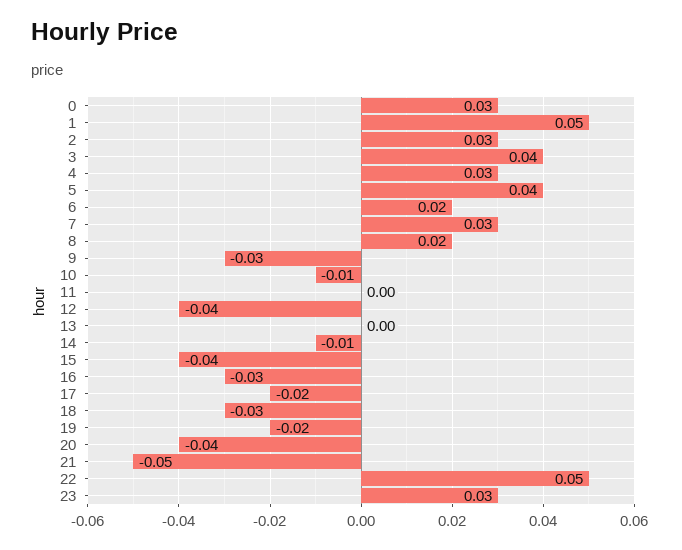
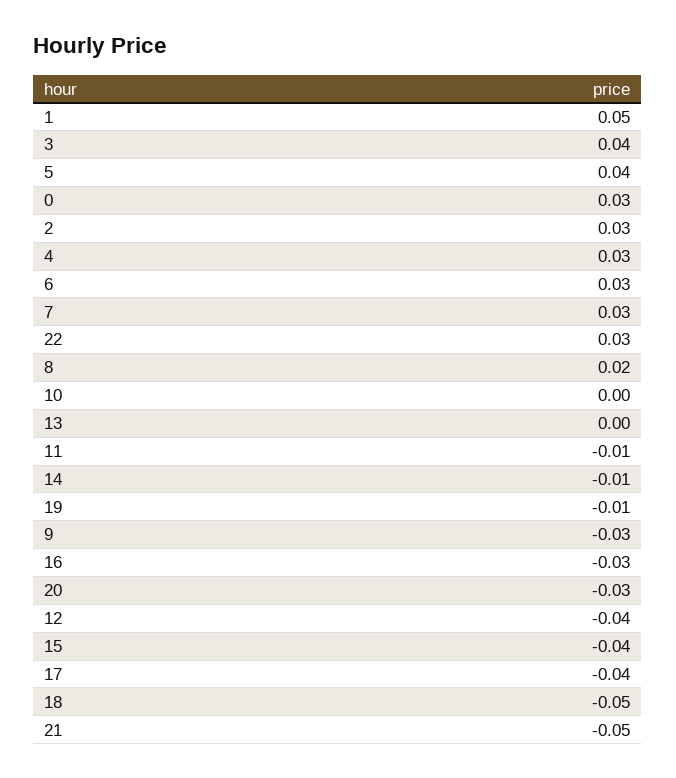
  {
    "0": 0.03,
    "1": 0.05,
    "2": 0.03,
    "3": 0.04,
    "4": 0.03,
    "5": 0.04,
-   "6": 0.02,
+   "6": 0.03,
    "7": 0.03,
    "8": 0.02,
    "9": -0.03,
-   "10": -0.01,
+   "10": 0,
-   "11": 0,
+   "11": -0.01,
    "12": -0.04,
    "13": 0,
    "14": -0.01,
    "15": -0.04,
    "16": -0.03,
-   "17": -0.02,
+   "17": -0.04,
-   "18": -0.03,
+   "18": -0.05,
-   "19": -0.02,
+   "19": -0.01,
-   "20": -0.04,
+   "20": -0.03,
    "21": -0.05,
-   "22": 0.05,
+   "22": 0.03
-   "23": 0.03
  }

